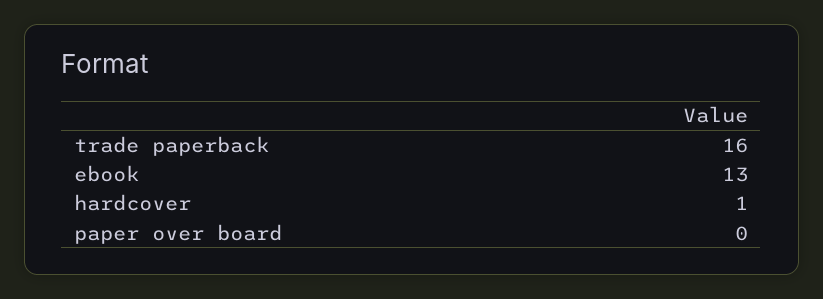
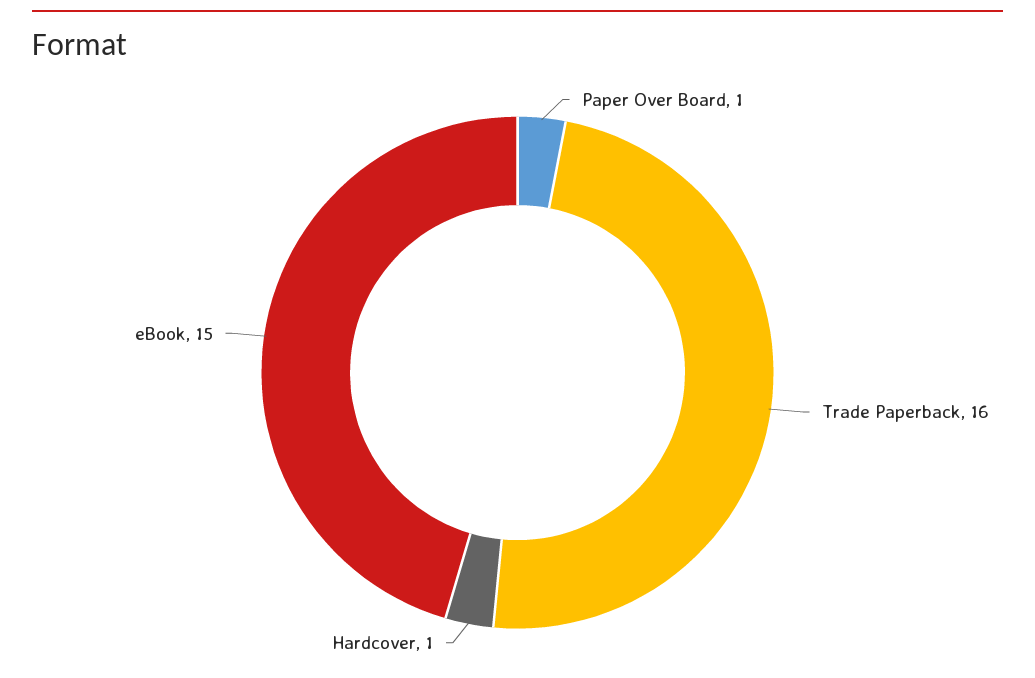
  {
    "trade paperback": 16,
-   "ebook": 13,
+   "ebook": 15,
    "hardcover": 1,
-   "paper over board": 0
+   "paper over board": 1
  }

